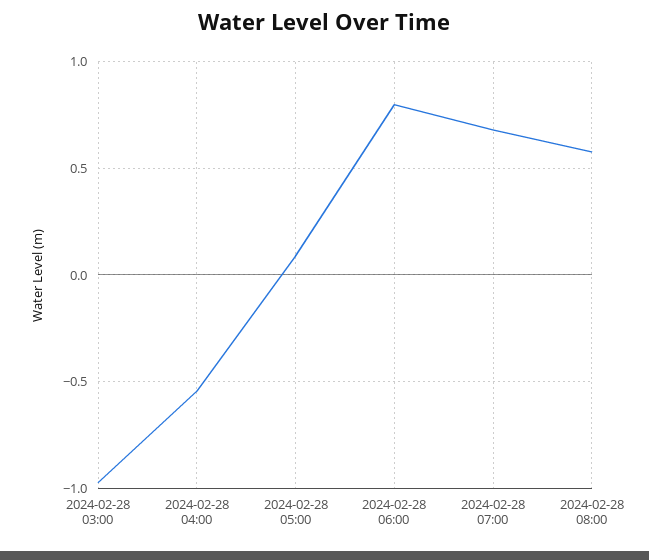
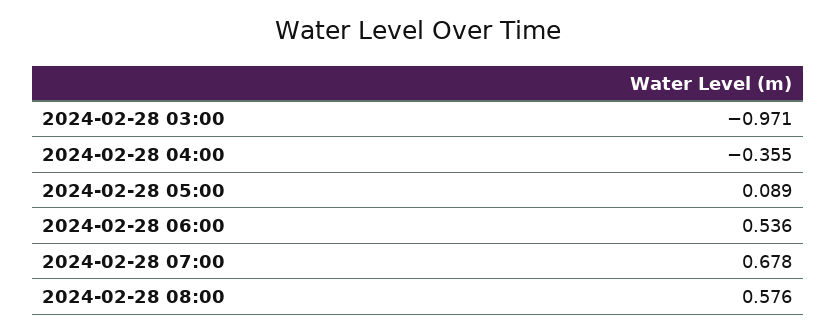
  {
    "2024-02-28 03:00": -0.971,
-   "2024-02-28 04:00": -0.55,
+   "2024-02-28 04:00": -0.355,
    "2024-02-28 05:00": 0.089,
-   "2024-02-28 06:00": 0.8,
+   "2024-02-28 06:00": 0.536,
    "2024-02-28 07:00": 0.678,
    "2024-02-28 08:00": 0.576
  }

